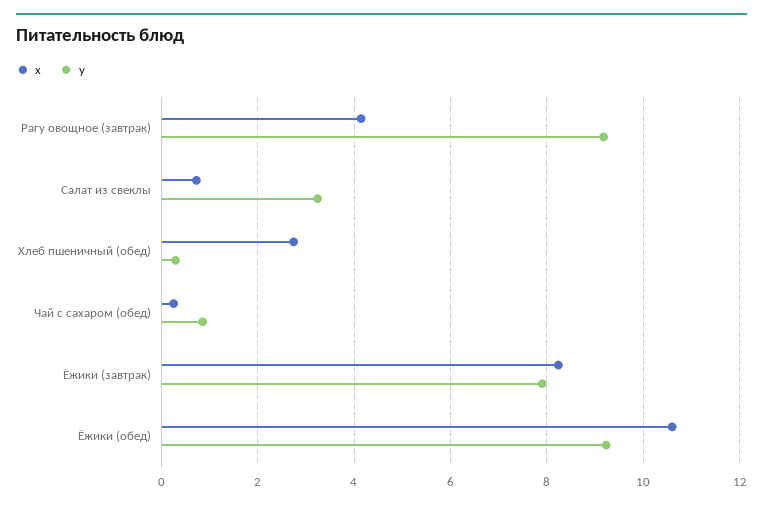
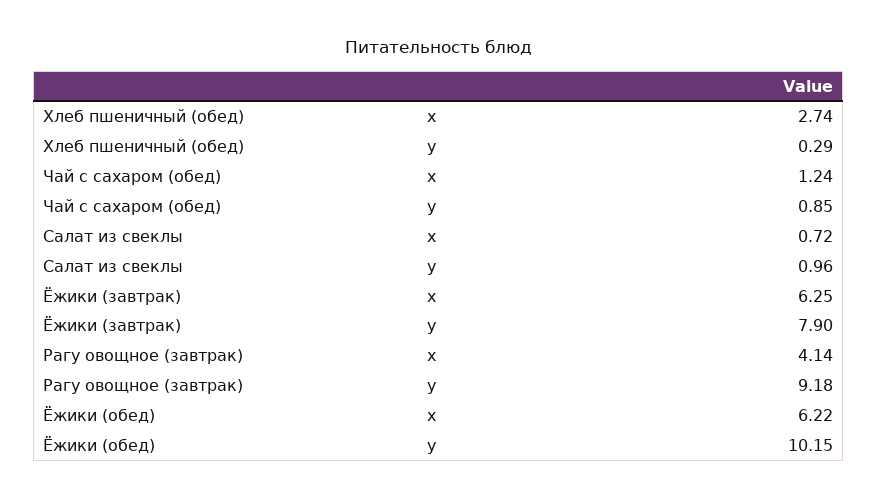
  {
    "x": {
      "Рагу овощное (завтрак)": 4.14,
      "Салат из свеклы": 0.72,
      "Хлеб пшеничный (обед)": 2.74,
-     "Чай с сахаром (обед)": 0.2,
+     "Чай с сахаром (обед)": 1.24,
-     "Ёжики (завтрак)": 8.2,
+     "Ёжики (завтрак)": 6.25,
-     "Ёжики (обед)": 10.6
+     "Ёжики (обед)": 6.22
    },
    "y": {
      "Рагу овощное (завтрак)": 9.18,
-     "Салат из свеклы": 3.2,
+     "Салат из свеклы": 0.96,
      "Хлеб пшеничный (обед)": 0.29,
      "Чай с сахаром (обед)": 0.85,
      "Ёжики (завтрак)": 7.9,
-     "Ёжики (обед)": 9.2
+     "Ёжики (обед)": 10.15
    }
  }

